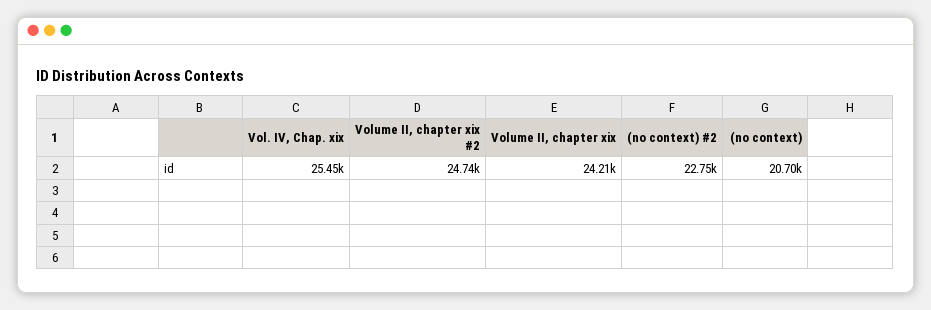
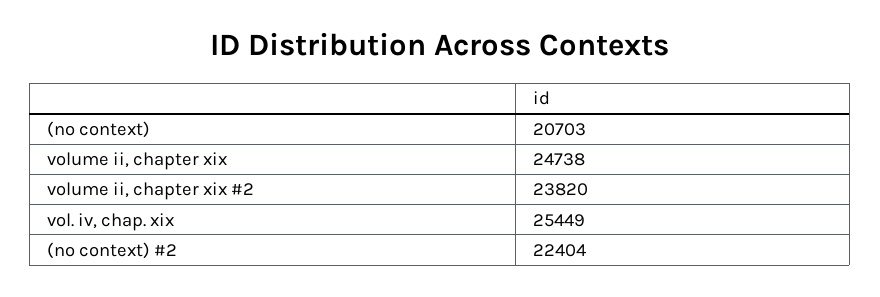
  {
    "Vol. IV, Chap. xix": 25449,
-   "Volume II, chapter xix #2": 24740,
+   "Volume II, chapter xix #2": 23820,
-   "Volume II, chapter xix": 24210,
+   "Volume II, chapter xix": 24738,
-   "(no context) #2": 22750,
+   "(no context) #2": 22404,
    "(no context)": 20703
  }

